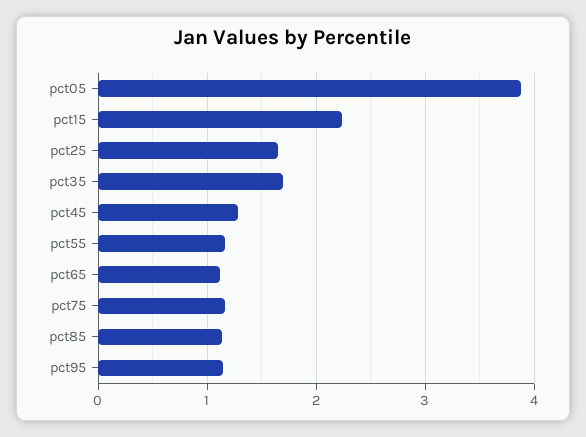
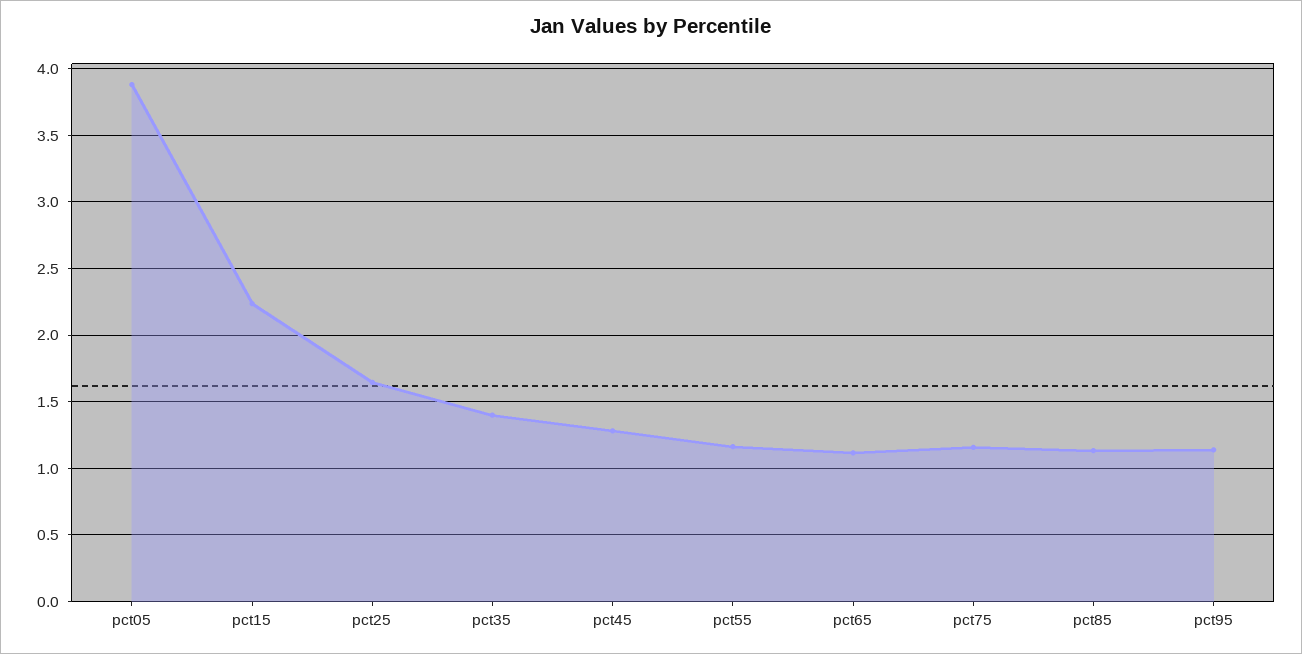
  {
    "pct05": 3.9,
    "pct15": 2.25,
    "pct25": 1.65,
-   "pct35": 1.7,
+   "pct35": 1.4,
    "pct45": 1.3,
    "pct55": 1.15,
    "pct65": 1.1,
    "pct75": 1.15,
    "pct85": 1.15,
    "pct95": 1.15
  }

